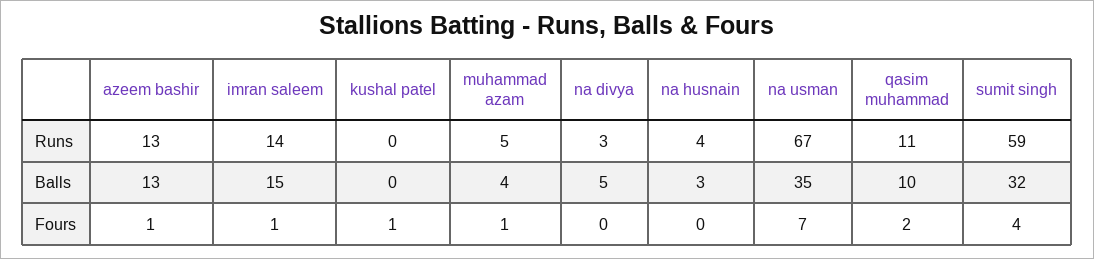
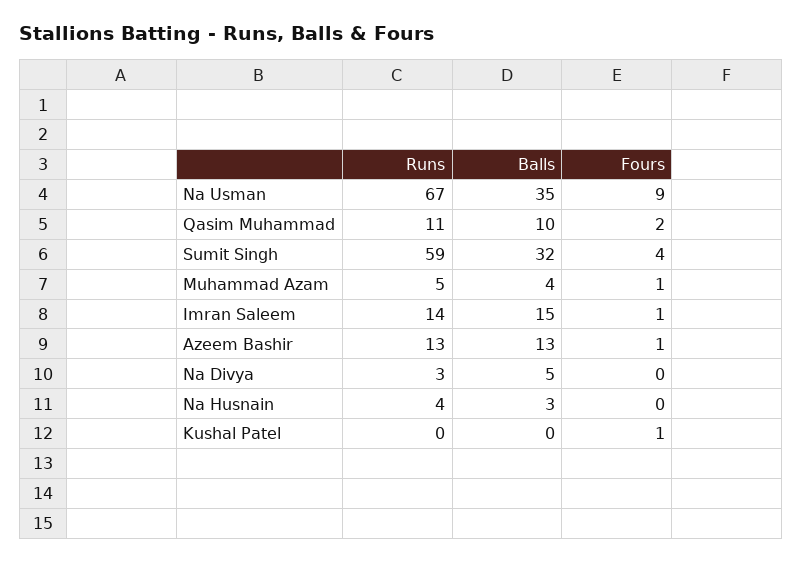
  {
    "azeem bashir": {
      "Runs": 13,
      "Balls": 13,
      "Fours": 1
    },
    "imran saleem": {
      "Runs": 14,
      "Balls": 15,
      "Fours": 1
    },
    "kushal patel": {
      "Runs": 0,
      "Balls": 0,
      "Fours": 1
    },
    "muhammad azam": {
      "Runs": 5,
      "Balls": 4,
      "Fours": 1
    },
    "na divya": {
      "Runs": 3,
      "Balls": 5,
      "Fours": 0
    },
    "na husnain": {
      "Runs": 4,
      "Balls": 3,
      "Fours": 0
    },
    "na usman": {
      "Runs": 67,
      "Balls": 35,
-     "Fours": 7
+     "Fours": 9
    },
    "qasim muhammad": {
      "Runs": 11,
      "Balls": 10,
      "Fours": 2
    },
    "sumit singh": {
      "Runs": 59,
      "Balls": 32,
      "Fours": 4
    }
  }

